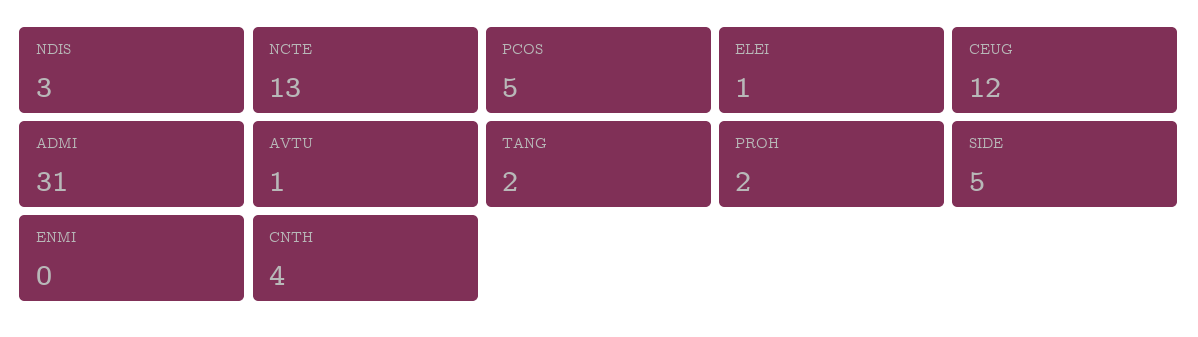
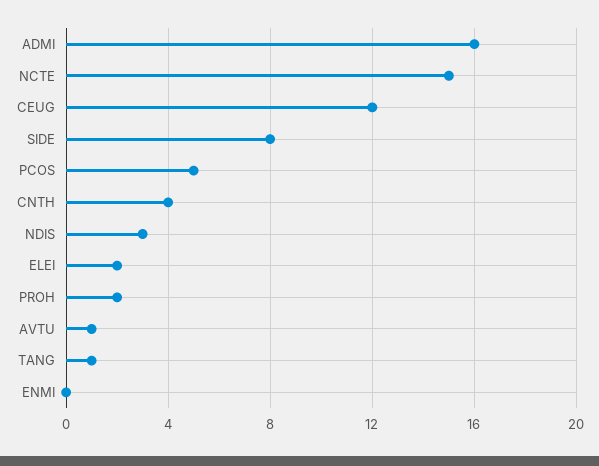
  {
    "NDIS": 3,
-   "NCTE": 13,
+   "NCTE": 15,
    "PCOS": 5,
-   "ELEI": 1,
+   "ELEI": 2,
    "CEUG": 12,
-   "ADMI": 31,
+   "ADMI": 16,
    "AVTU": 1,
-   "TANG": 2,
+   "TANG": 1,
    "PROH": 2,
-   "SIDE": 5,
+   "SIDE": 8,
    "ENMI": 0,
    "CNTH": 4
  }

